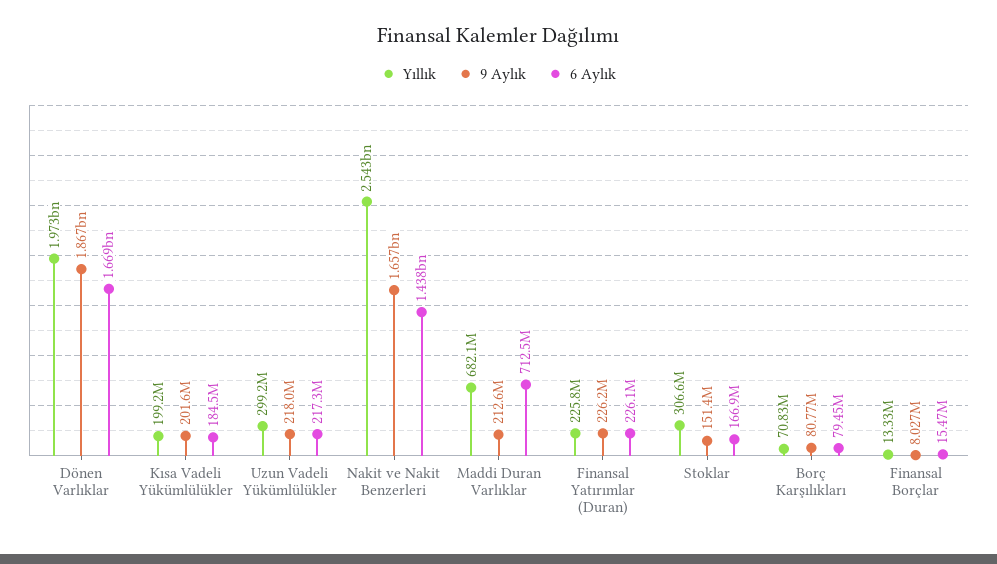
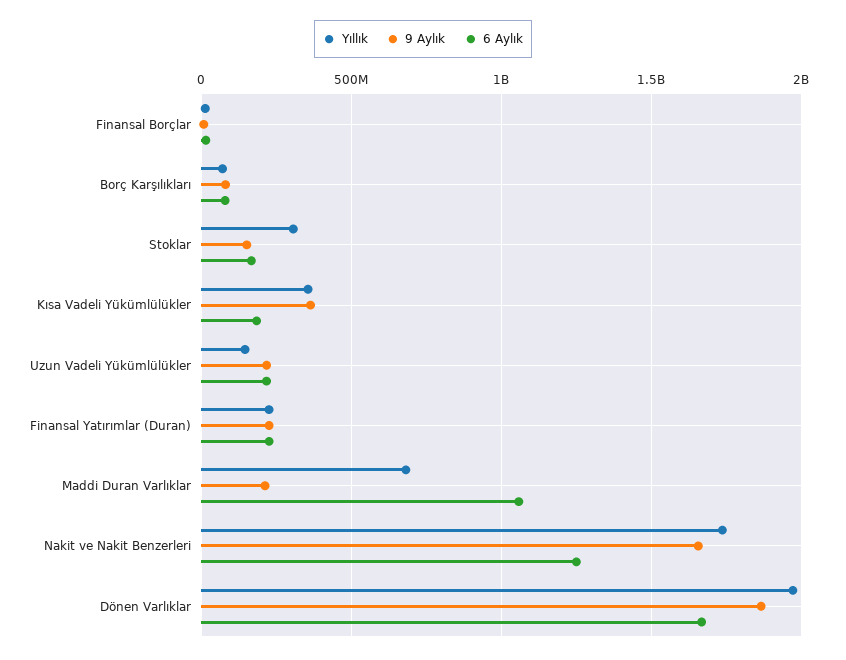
  {
    "Yıllık": {
      "Dönen Varlıklar": 1973000000,
-     "Kısa Vadeli Yükümlülükler": 199200000,
+     "Kısa Vadeli Yükümlülükler": 350000000,
-     "Uzun Vadeli Yükümlülükler": 299200000,
+     "Uzun Vadeli Yükümlülükler": 150000000,
-     "Nakit ve Nakit Benzerleri": 2543000000,
+     "Nakit ve Nakit Benzerleri": 1750000000,
      "Maddi Duran Varlıklar": 682100000,
      "Finansal Yatırımlar (Duran)": 225800000,
      "Stoklar": 306600000,
      "Borç Karşılıkları": 70830000,
      "Finansal Borçlar": 13330000
    },
    "9 Aylık": {
      "Dönen Varlıklar": 1867000000,
-     "Kısa Vadeli Yükümlülükler": 201600000,
+     "Kısa Vadeli Yükümlülükler": 350000000,
      "Uzun Vadeli Yükümlülükler": 218000000,
      "Nakit ve Nakit Benzerleri": 1657000000,
      "Maddi Duran Varlıklar": 212600000,
      "Finansal Yatırımlar (Duran)": 226200000,
      "Stoklar": 151400000,
      "Borç Karşılıkları": 80770000,
      "Finansal Borçlar": 8027000
    },
    "6 Aylık": {
      "Dönen Varlıklar": 1669000000,
      "Kısa Vadeli Yükümlülükler": 184500000,
      "Uzun Vadeli Yükümlülükler": 217300000,
-     "Nakit ve Nakit Benzerleri": 1438000000,
+     "Nakit ve Nakit Benzerleri": 1250000000,
-     "Maddi Duran Varlıklar": 712500000,
+     "Maddi Duran Varlıklar": 1050000000,
      "Finansal Yatırımlar (Duran)": 226100000,
      "Stoklar": 166900000,
      "Borç Karşılıkları": 79450000,
      "Finansal Borçlar": 15470000
    }
  }

